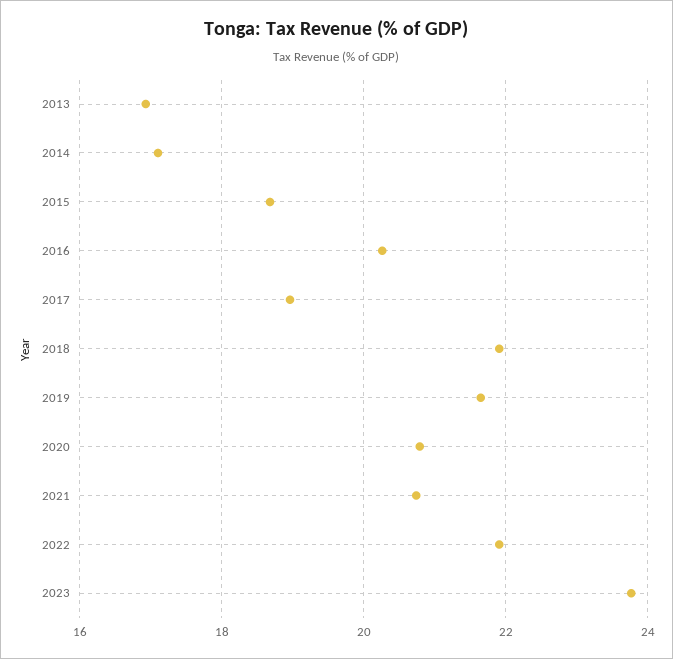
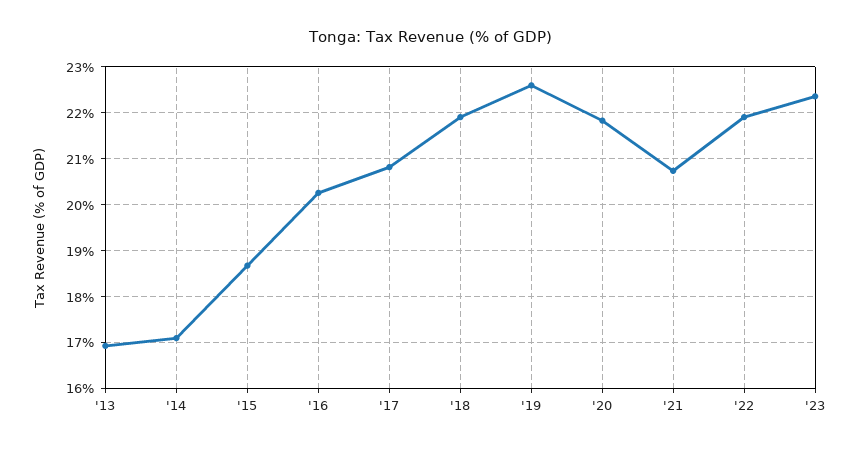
  {
    "2013": 17,
    "2014": 17.2,
    "2015": 18.6,
    "2016": 20.2,
-   "2017": 19,
+   "2017": 20.8,
    "2018": 22,
-   "2019": 21.6,
+   "2019": 22.6,
-   "2020": 20.8,
+   "2020": 21.8,
    "2021": 20.8,
    "2022": 22,
-   "2023": 23.8
+   "2023": 22.4
  }

